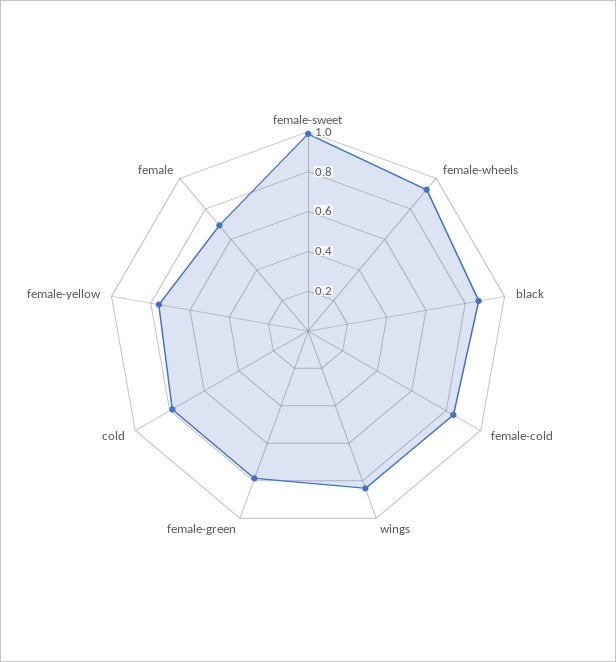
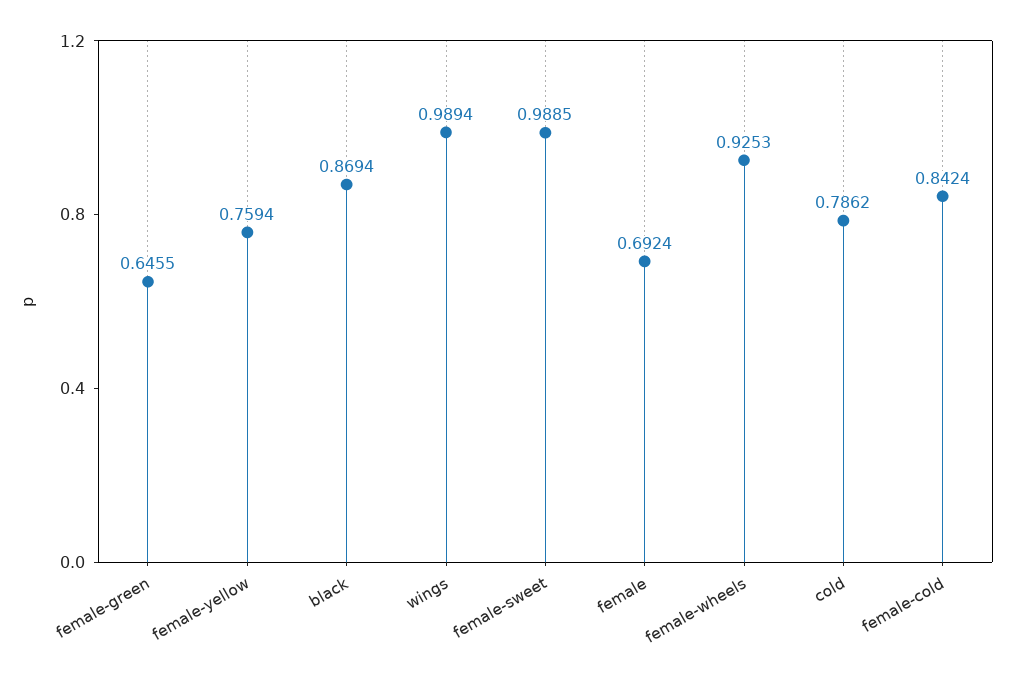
  {
    "female-sweet": 0.9885,
    "female-wheels": 0.9253,
    "black": 0.8694,
    "female-cold": 0.8424,
-   "wings": 0.85,
+   "wings": 0.9894,
-   "female-green": 0.8,
+   "female-green": 0.6455,
    "cold": 0.7862,
    "female-yellow": 0.7594,
    "female": 0.6924
  }

